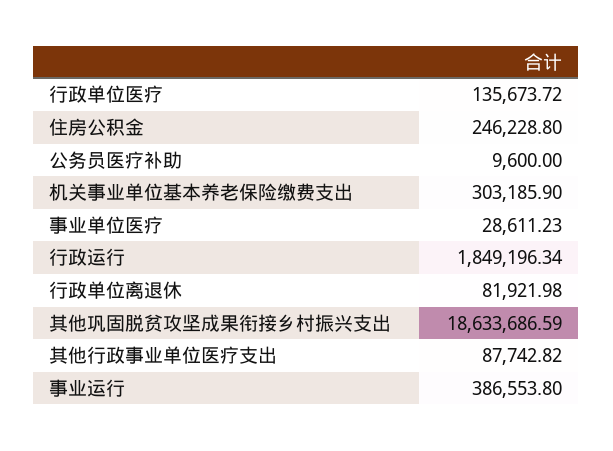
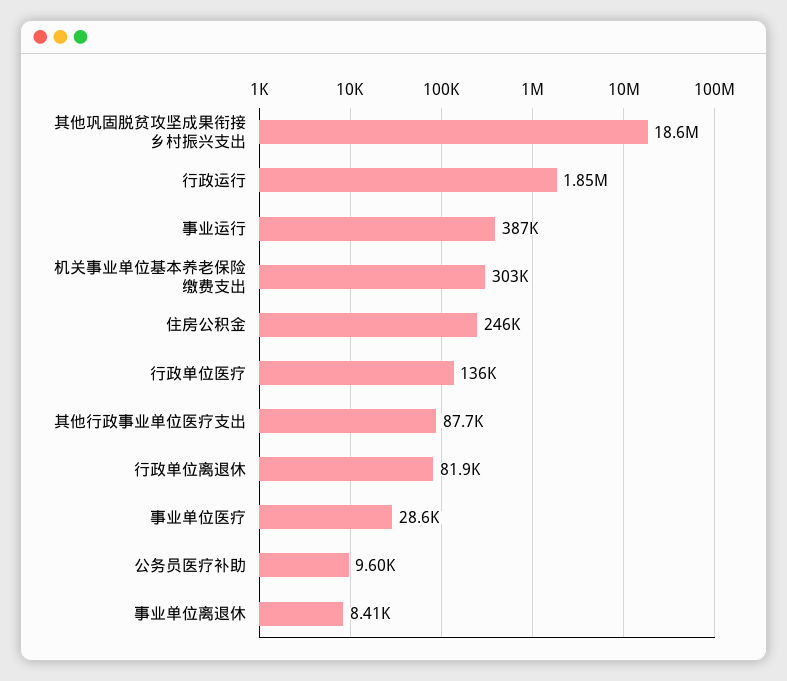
  {
    "行政单位医疗": 135673.72,
    "住房公积金": 246228.8,
    "公务员医疗补助": 9600,
    "机关事业单位基本养老保险缴费支出": 303185.9,
    "事业单位医疗": 28611.23,
    "行政运行": 1849196.34,
    "行政单位离退休": 81921.98,
    "其他巩固脱贫攻坚成果衔接乡村振兴支出": 18633686.59,
    "其他行政事业单位医疗支出": 87742.82,
-   "事业运行": 386553.8
+   "事业运行": 386553.8,
+   "事业单位离退休": 8410
  }

